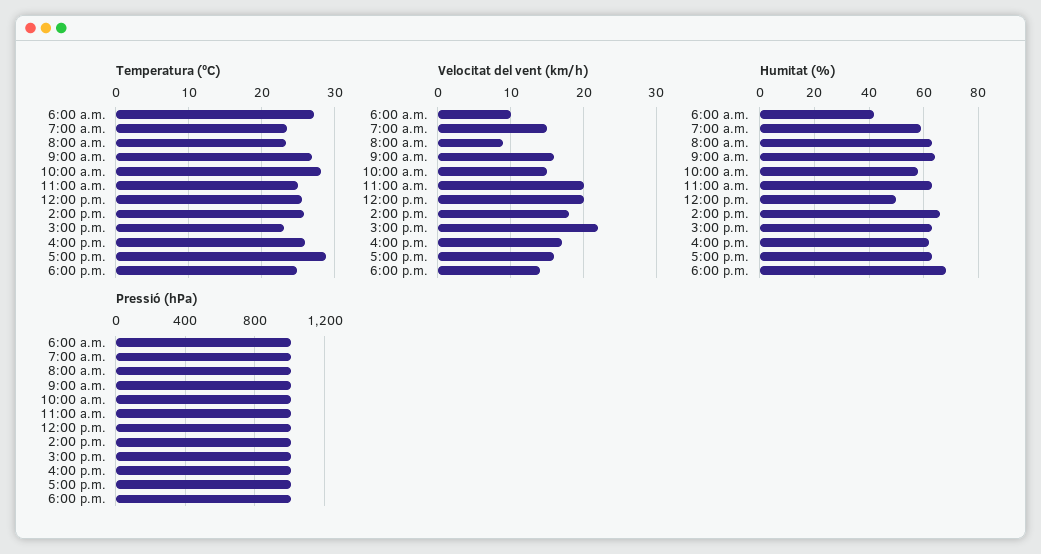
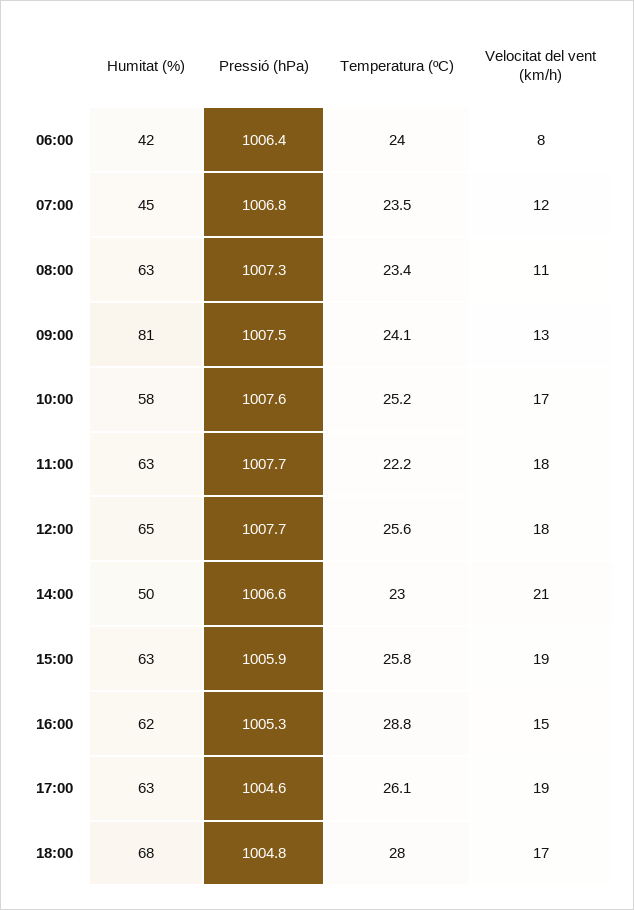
  {
    "Temperatura (ºC)": {
-     "6:00 a.m.": 27,
+     "6:00 a.m.": 24,
      "7:00 a.m.": 23.5,
      "8:00 a.m.": 23.4,
-     "9:00 a.m.": 27,
+     "9:00 a.m.": 24.1,
-     "10:00 a.m.": 28,
+     "10:00 a.m.": 25.2,
-     "11:00 a.m.": 25,
+     "11:00 a.m.": 22.2,
      "12:00 p.m.": 25.6,
-     "2:00 p.m.": 26,
+     "2:00 p.m.": 23,
-     "3:00 p.m.": 23,
+     "3:00 p.m.": 25.8,
-     "4:00 p.m.": 26,
+     "4:00 p.m.": 28.8,
-     "5:00 p.m.": 29,
+     "5:00 p.m.": 26.1,
-     "6:00 p.m.": 25
+     "6:00 p.m.": 28
    },
    "Velocitat del vent (km/h)": {
-     "6:00 a.m.": 10,
+     "6:00 a.m.": 8,
-     "7:00 a.m.": 15,
+     "7:00 a.m.": 12,
-     "8:00 a.m.": 9,
+     "8:00 a.m.": 11,
-     "9:00 a.m.": 16,
+     "9:00 a.m.": 13,
-     "10:00 a.m.": 15,
+     "10:00 a.m.": 17,
-     "11:00 a.m.": 20,
+     "11:00 a.m.": 18,
-     "12:00 p.m.": 20,
+     "12:00 p.m.": 18,
-     "2:00 p.m.": 18,
+     "2:00 p.m.": 21,
-     "3:00 p.m.": 22,
+     "3:00 p.m.": 19,
-     "4:00 p.m.": 17,
+     "4:00 p.m.": 15,
-     "5:00 p.m.": 16,
+     "5:00 p.m.": 19,
-     "6:00 p.m.": 14
+     "6:00 p.m.": 17
    },
    "Humitat (%)": {
      "6:00 a.m.": 42,
-     "7:00 a.m.": 60,
+     "7:00 a.m.": 45,
      "8:00 a.m.": 63,
-     "9:00 a.m.": 65,
+     "9:00 a.m.": 81,
      "10:00 a.m.": 58,
      "11:00 a.m.": 63,
-     "12:00 p.m.": 50,
+     "12:00 p.m.": 65,
-     "2:00 p.m.": 65,
+     "2:00 p.m.": 50,
      "3:00 p.m.": 63,
      "4:00 p.m.": 62,
      "5:00 p.m.": 63,
      "6:00 p.m.": 68
    },
    "Pressió (hPa)": {
      "6:00 a.m.": 1006.4,
      "7:00 a.m.": 1006.8,
      "8:00 a.m.": 1007.3,
      "9:00 a.m.": 1007.5,
      "10:00 a.m.": 1007.6,
      "11:00 a.m.": 1007.7,
      "12:00 p.m.": 1007.7,
      "2:00 p.m.": 1006.6,
      "3:00 p.m.": 1005.9,
      "4:00 p.m.": 1005.3,
      "5:00 p.m.": 1004.6,
      "6:00 p.m.": 1004.8
    }
  }

